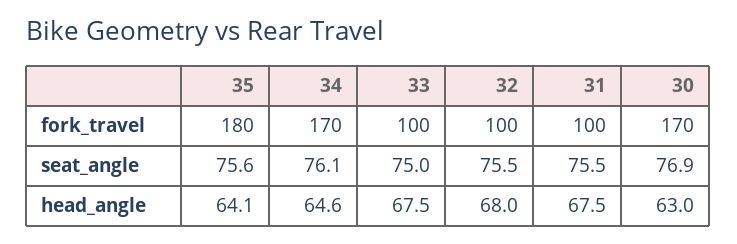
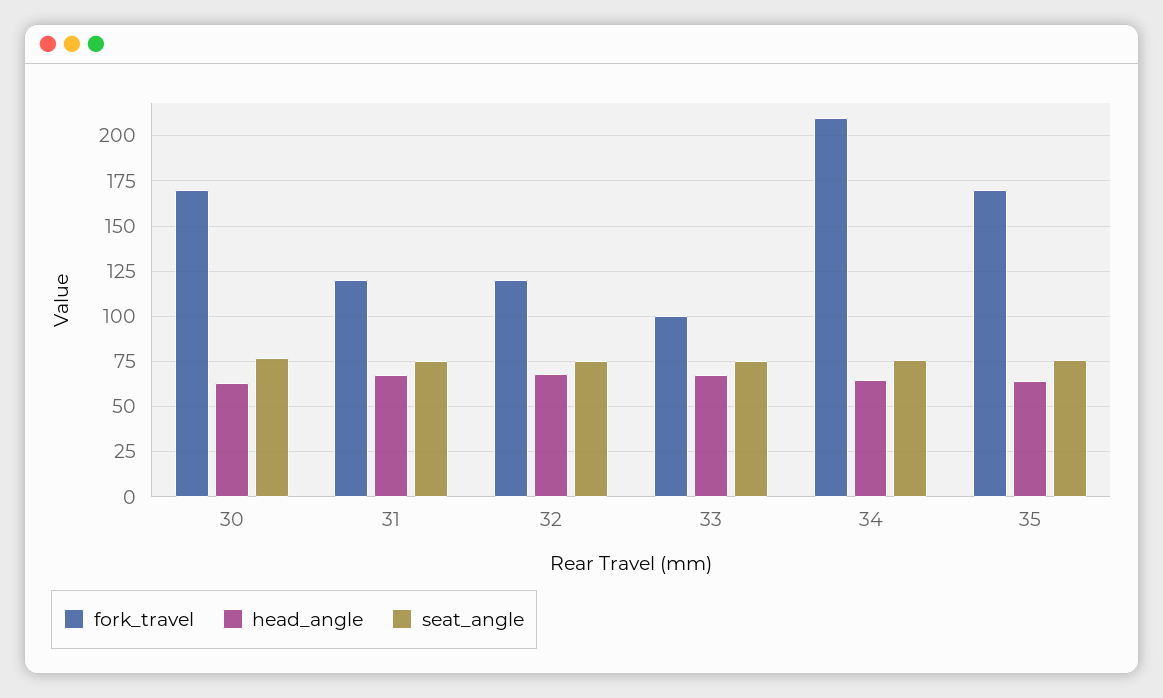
  {
    "fork_travel": {
-     "35": 180,
+     "35": 170,
-     "34": 170,
+     "34": 210,
      "33": 100,
-     "32": 100,
+     "32": 120,
-     "31": 100,
+     "31": 120,
      "30": 170
    },
    "seat_angle": {
      "35": 75.6,
      "34": 76.1,
      "33": 75,
      "32": 75.5,
      "31": 75.5,
      "30": 76.9
    },
    "head_angle": {
      "35": 64.1,
      "34": 64.6,
      "33": 67.5,
      "32": 68,
      "31": 67.5,
      "30": 63
    }
  }

